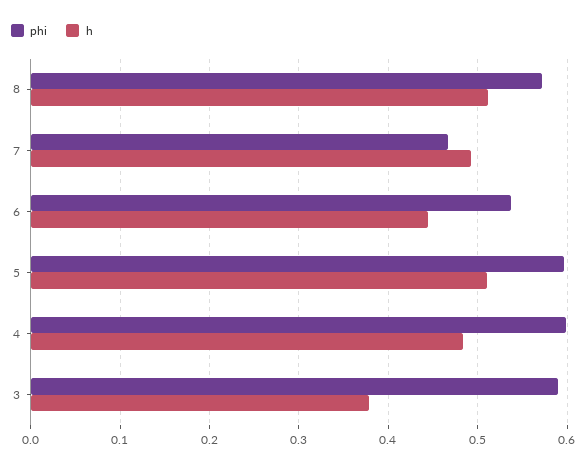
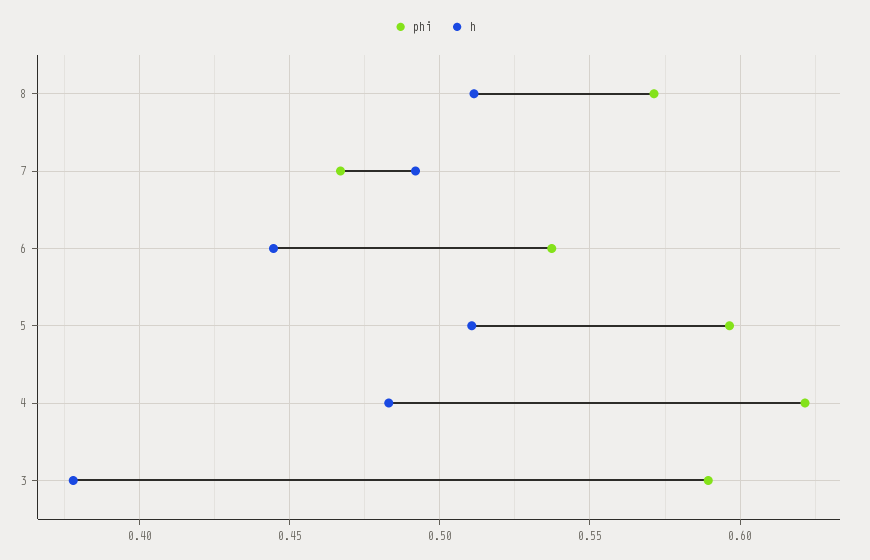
  {
    "phi": {
      "8": 0.57,
      "7": 0.465,
      "6": 0.535,
      "5": 0.595,
-     "4": 0.6,
+     "4": 0.62,
      "3": 0.59
    },
    "h": {
      "8": 0.51,
      "7": 0.49,
      "6": 0.445,
      "5": 0.51,
      "4": 0.485,
      "3": 0.38
    }
  }

